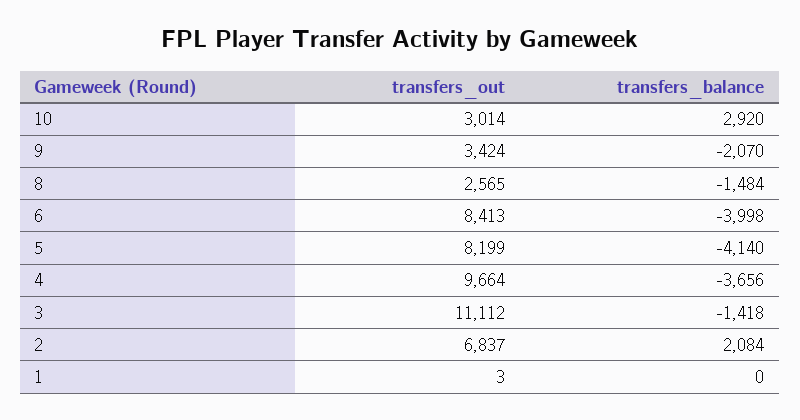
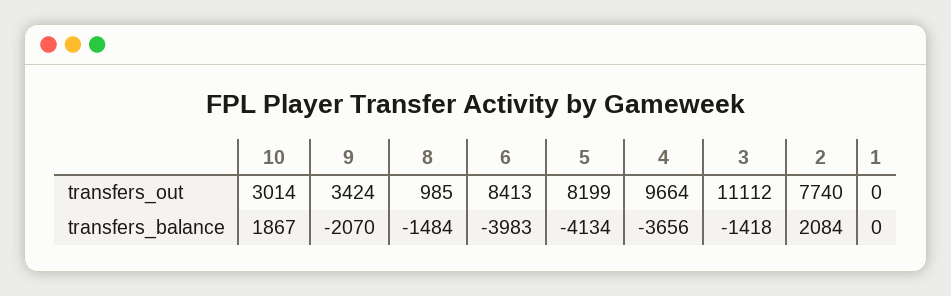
  {
    "transfers_out": {
      "10": 3014,
      "9": 3424,
-     "8": 2565,
+     "8": 985,
      "6": 8413,
      "5": 8199,
      "4": 9664,
      "3": 11112,
-     "2": 6837,
+     "2": 7740,
-     "1": 3
+     "1": 0
    },
    "transfers_balance": {
-     "10": 2920,
+     "10": 1867,
      "9": -2070,
      "8": -1484,
-     "6": -3998,
+     "6": -3983,
-     "5": -4140,
+     "5": -4134,
      "4": -3656,
      "3": -1418,
      "2": 2084,
      "1": 0
    }
  }

